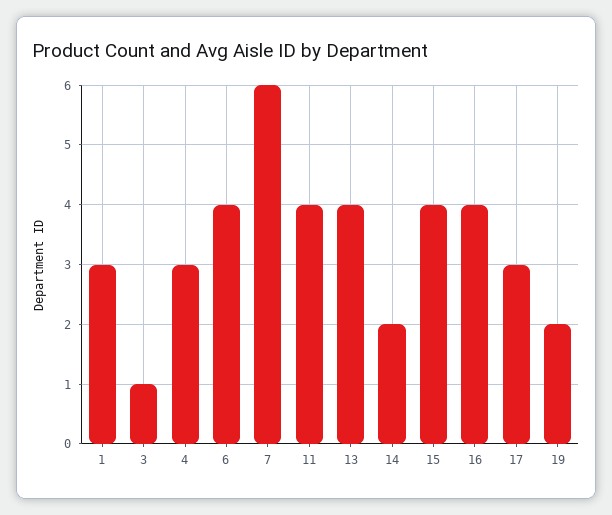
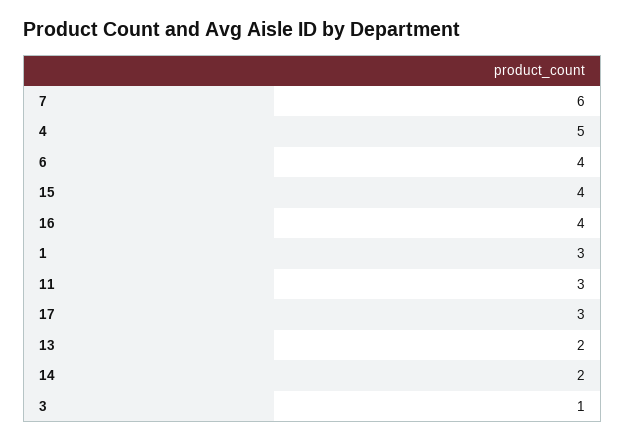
  {
    "1": 3,
    "3": 1,
-   "4": 3,
+   "4": 5,
    "6": 4,
    "7": 6,
-   "11": 4,
+   "11": 3,
-   "13": 4,
+   "13": 2,
    "14": 2,
    "15": 4,
    "16": 4,
-   "17": 3,
+   "17": 3
-   "19": 2
  }

